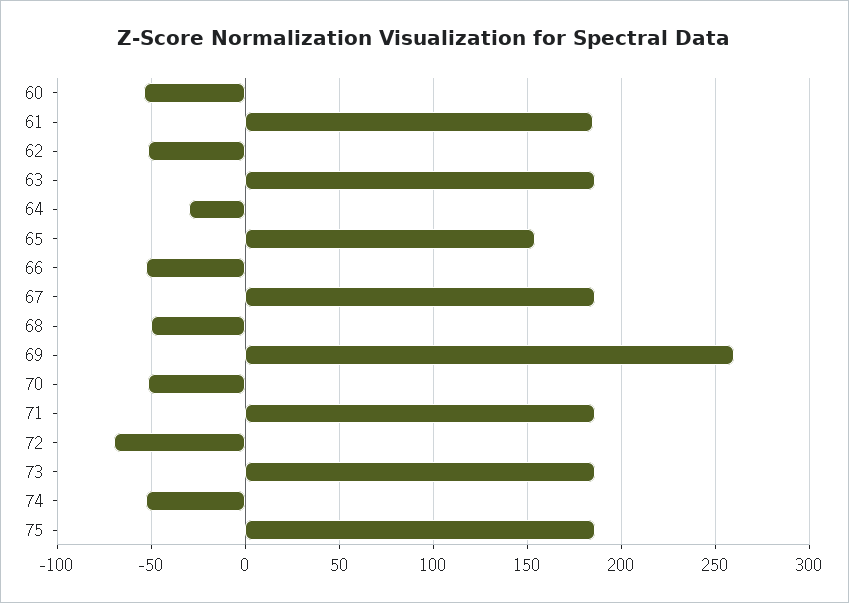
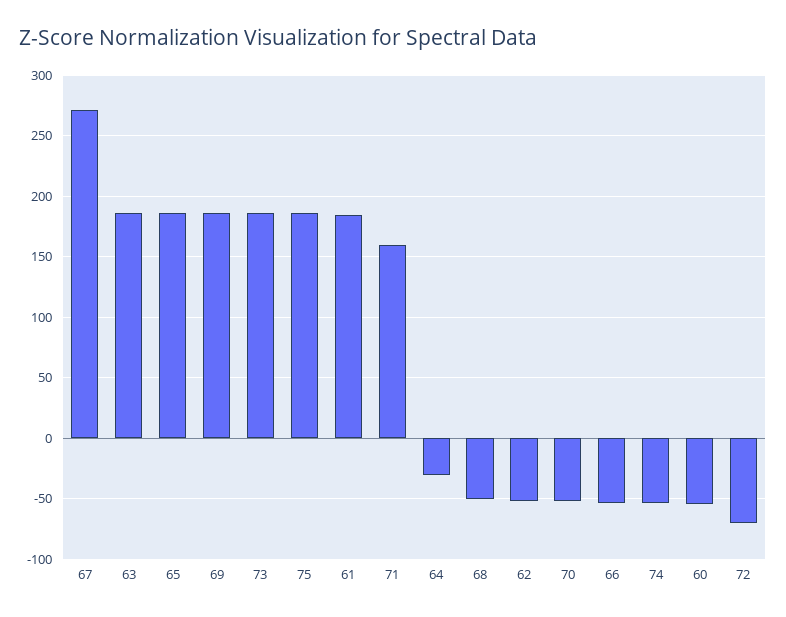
  {
    "60": -55,
    "61": 185,
    "62": -50,
    "63": 185,
    "64": -30,
-   "65": 155,
+   "65": 185,
    "66": -55,
-   "67": 185,
+   "67": 270,
    "68": -50,
-   "69": 260,
+   "69": 185,
    "70": -50,
-   "71": 185,
+   "71": 160,
    "72": -70,
    "73": 185,
    "74": -55,
    "75": 185
  }

